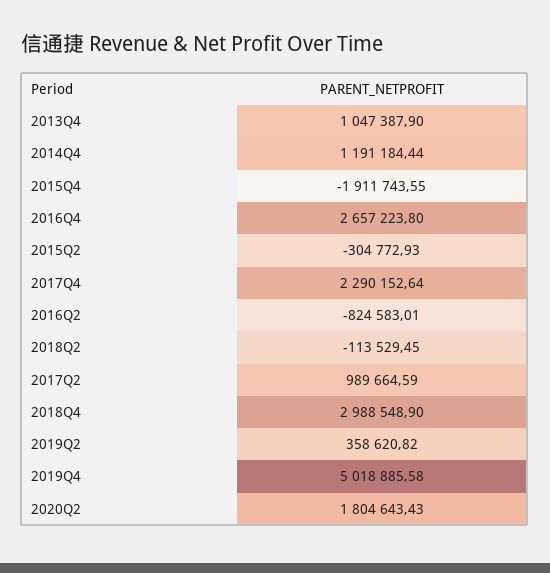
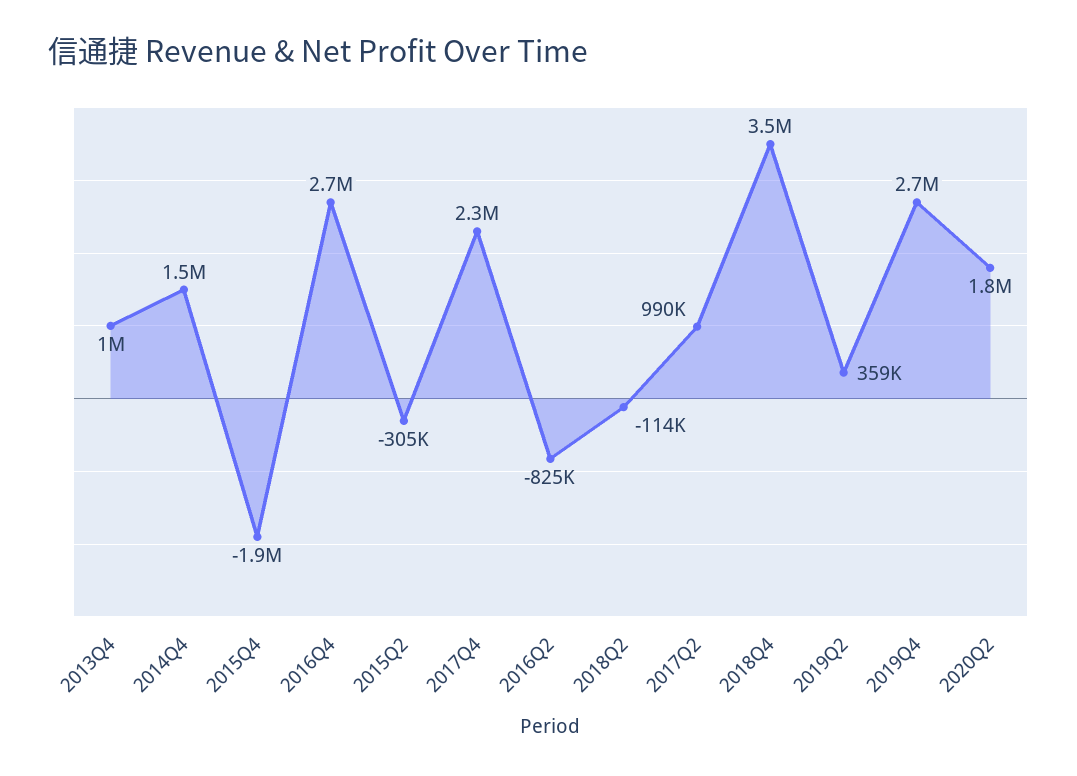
  {
    "2013Q4": 1047387.9,
-   "2014Q4": 1191184.44,
+   "2014Q4": 1500000,
    "2015Q4": -1911743.55,
    "2016Q4": 2657223.8,
    "2015Q2": -304772.93,
    "2017Q4": 2290152.64,
    "2016Q2": -824583.01,
    "2018Q2": -113529.45,
    "2017Q2": 989664.59,
-   "2018Q4": 2988548.9,
+   "2018Q4": 3500000,
    "2019Q2": 358620.82,
-   "2019Q4": 5018885.58,
+   "2019Q4": 2700000,
    "2020Q2": 1804643.43
  }

